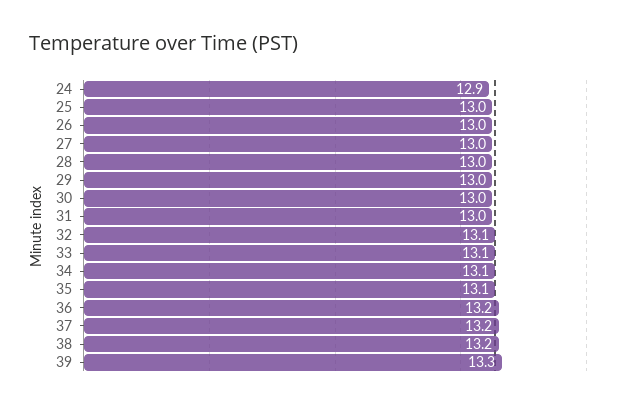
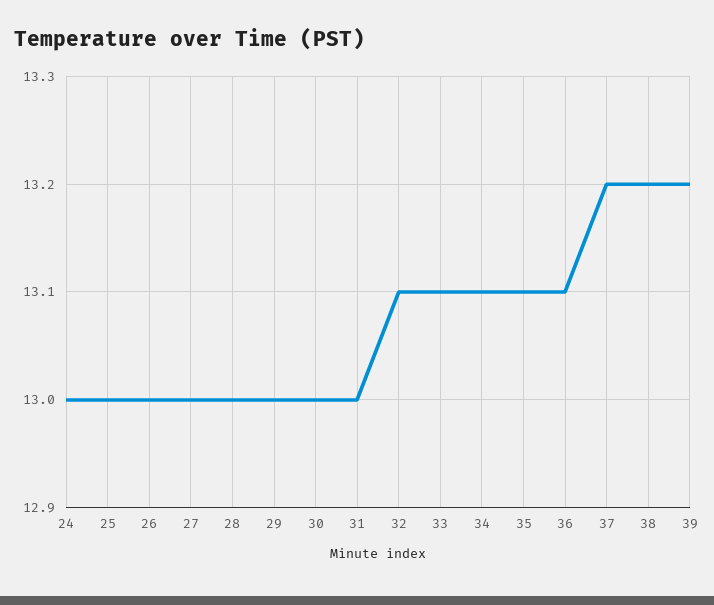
  {
-   "24": 12.9,
+   "24": 13,
    "25": 13,
    "26": 13,
    "27": 13,
    "28": 13,
    "29": 13,
    "30": 13,
    "31": 13,
    "32": 13.1,
    "33": 13.1,
    "34": 13.1,
    "35": 13.1,
-   "36": 13.2,
+   "36": 13.1,
    "37": 13.2,
    "38": 13.2,
-   "39": 13.3
+   "39": 13.2
  }

